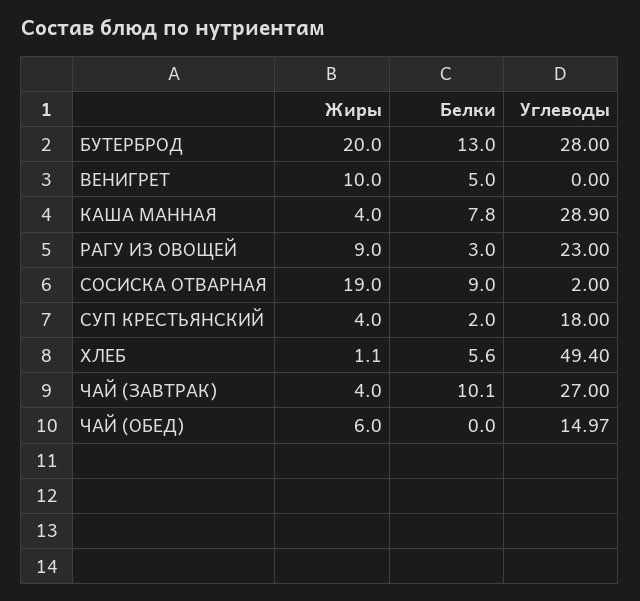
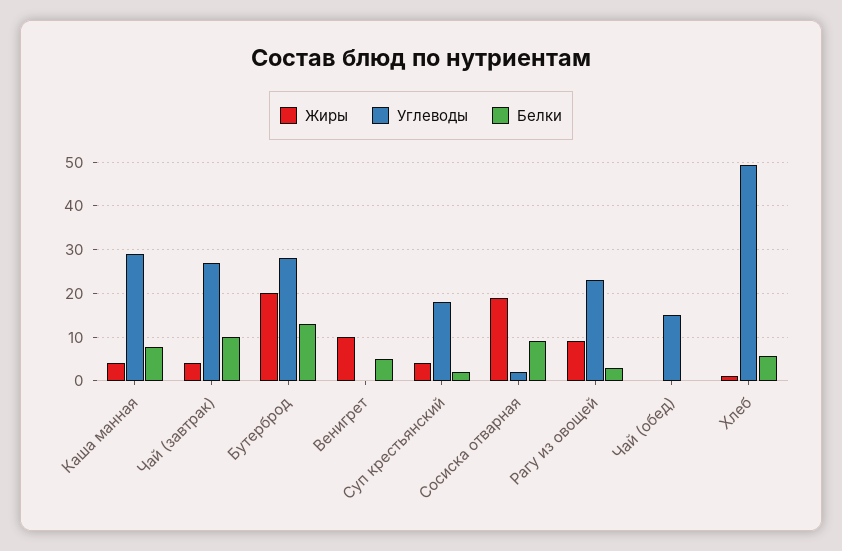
  {
    "Жиры": {
      "БУТЕРБРОД": 20,
      "ВЕНИГРЕТ": 10,
      "КАША МАННАЯ": 4,
      "РАГУ ИЗ ОВОЩЕЙ": 9,
      "СОСИСКА ОТВАРНАЯ": 19,
      "СУП КРЕСТЬЯНСКИЙ": 4,
      "ХЛЕБ": 1.1,
      "ЧАЙ (ЗАВТРАК)": 4,
-     "ЧАЙ (ОБЕД)": 6
+     "ЧАЙ (ОБЕД)": 0
    },
    "Белки": {
      "БУТЕРБРОД": 13,
      "ВЕНИГРЕТ": 5,
      "КАША МАННАЯ": 7.8,
      "РАГУ ИЗ ОВОЩЕЙ": 3,
      "СОСИСКА ОТВАРНАЯ": 9,
      "СУП КРЕСТЬЯНСКИЙ": 2,
      "ХЛЕБ": 5.6,
      "ЧАЙ (ЗАВТРАК)": 10.1,
      "ЧАЙ (ОБЕД)": 0
    },
    "Углеводы": {
      "БУТЕРБРОД": 28,
      "ВЕНИГРЕТ": 0,
      "КАША МАННАЯ": 28.9,
      "РАГУ ИЗ ОВОЩЕЙ": 23,
      "СОСИСКА ОТВАРНАЯ": 2,
      "СУП КРЕСТЬЯНСКИЙ": 18,
      "ХЛЕБ": 49.4,
      "ЧАЙ (ЗАВТРАК)": 27,
      "ЧАЙ (ОБЕД)": 14.97
    }
  }

